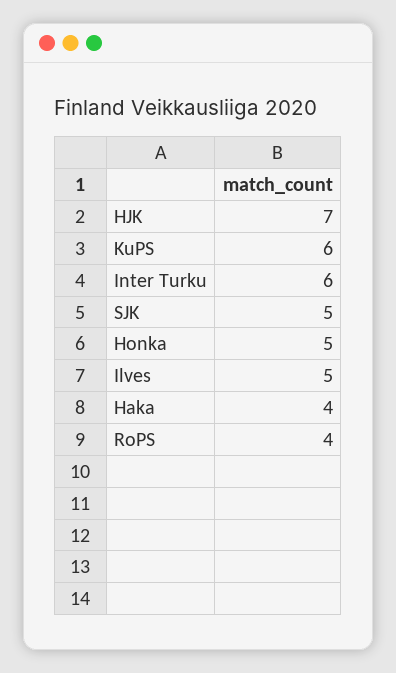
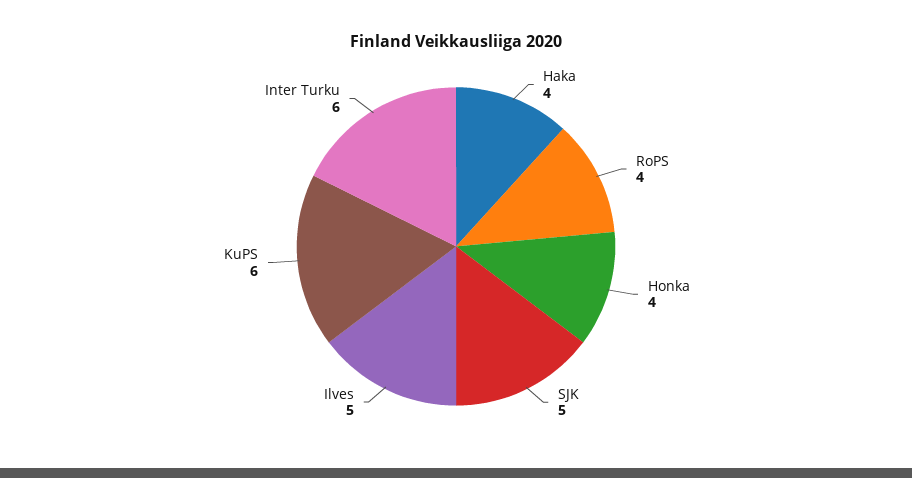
  {
-   "HJK": 7,
    "KuPS": 6,
    "Inter Turku": 6,
    "SJK": 5,
-   "Honka": 5,
+   "Honka": 4,
    "Ilves": 5,
    "Haka": 4,
    "RoPS": 4
  }

